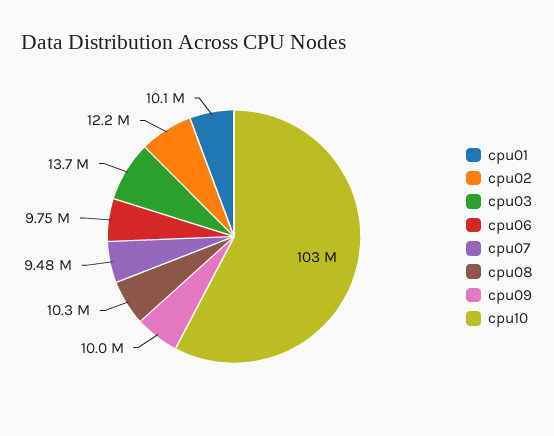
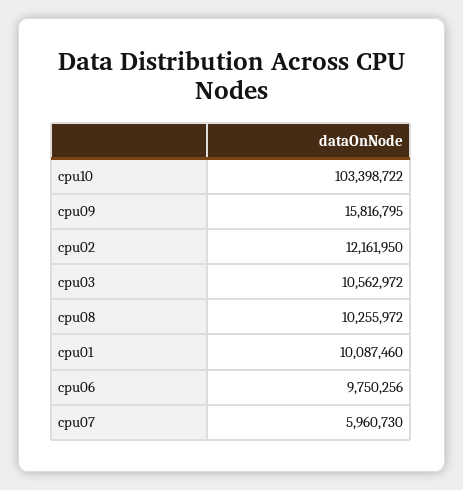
  {
    "cpu01": 10087460,
    "cpu02": 12161950,
-   "cpu03": 13700000,
+   "cpu03": 10562972,
    "cpu06": 9750256,
-   "cpu07": 9480000,
+   "cpu07": 5960730,
    "cpu08": 10255972,
-   "cpu09": 10000000,
+   "cpu09": 15816795,
    "cpu10": 103398722
  }

